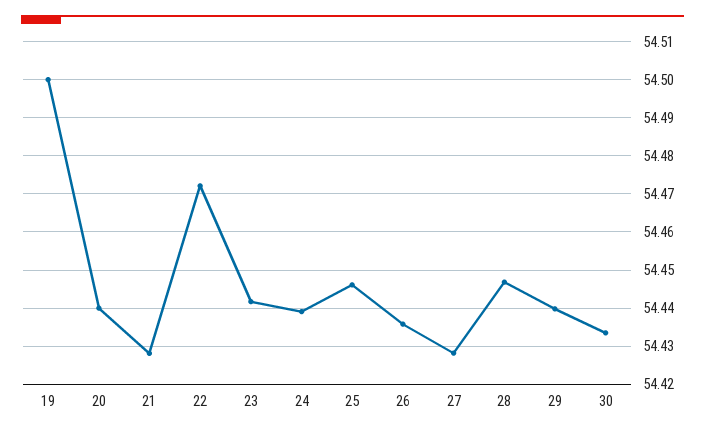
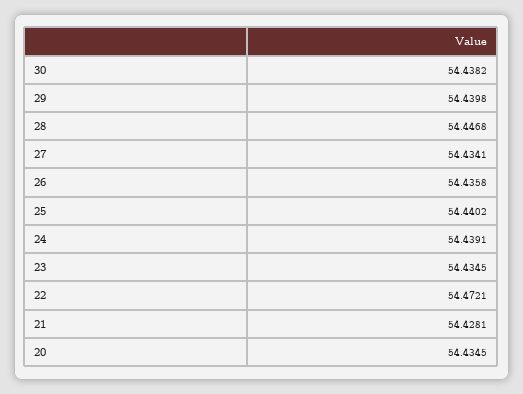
  {
-   "19": 54.5,
-   "20": 54.44,
+   "20": 54.4345,
    "21": 54.4281,
    "22": 54.4721,
-   "23": 54.442,
+   "23": 54.4345,
    "24": 54.4391,
-   "25": 54.446,
+   "25": 54.4402,
    "26": 54.4358,
-   "27": 54.428,
+   "27": 54.4341,
    "28": 54.4468,
    "29": 54.4398,
-   "30": 54.434
+   "30": 54.4382
  }

